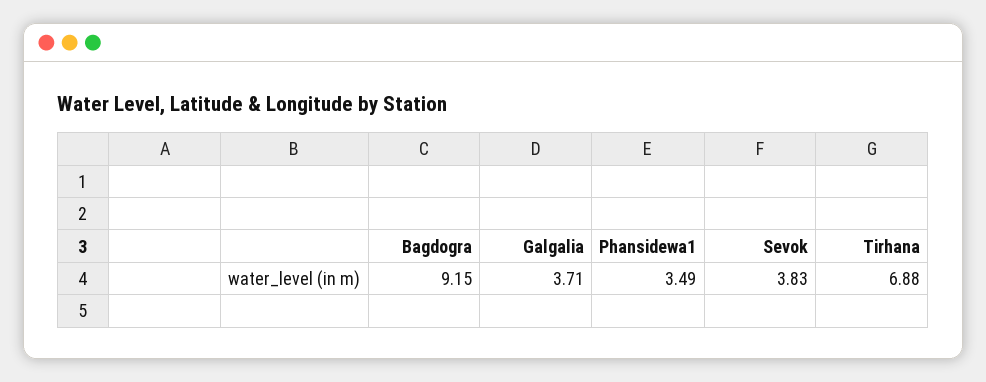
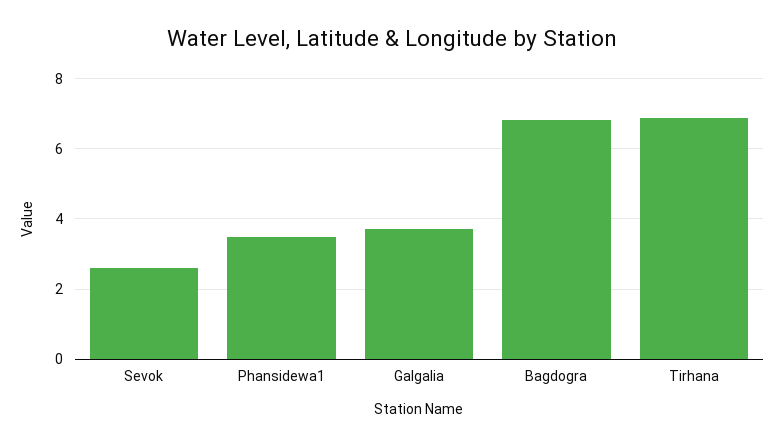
  {
-   "Bagdogra": 9.15,
+   "Bagdogra": 6.8,
    "Galgalia": 3.71,
    "Phansidewa1": 3.49,
-   "Sevok": 3.83,
+   "Sevok": 2.6,
    "Tirhana": 6.88
  }

